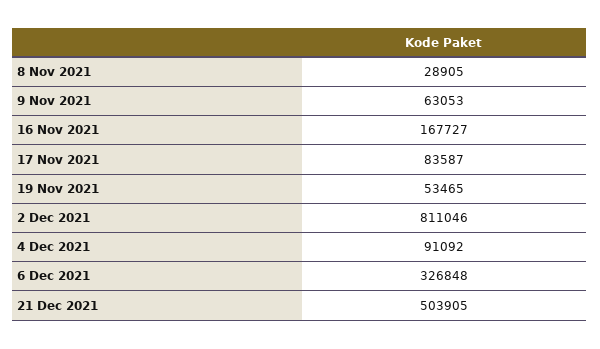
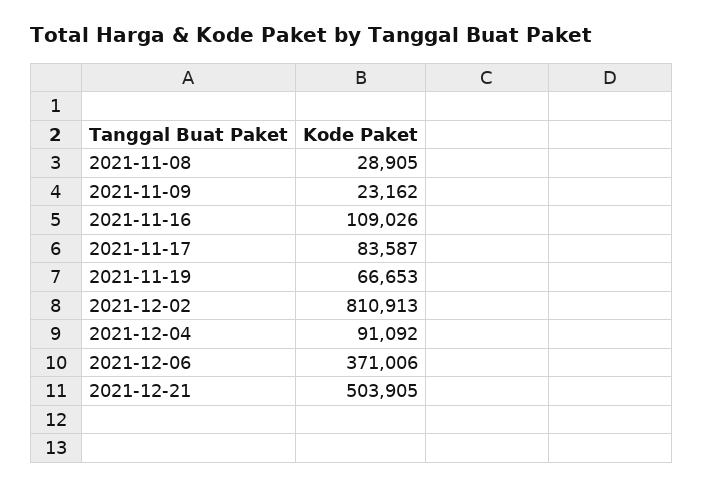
  {
    "8 Nov 2021": 28905,
-   "9 Nov 2021": 63053,
+   "9 Nov 2021": 23162,
-   "16 Nov 2021": 167727,
+   "16 Nov 2021": 109026,
    "17 Nov 2021": 83587,
-   "19 Nov 2021": 53465,
+   "19 Nov 2021": 66653,
-   "2 Dec 2021": 811046,
+   "2 Dec 2021": 810913,
    "4 Dec 2021": 91092,
-   "6 Dec 2021": 326848,
+   "6 Dec 2021": 371006,
    "21 Dec 2021": 503905
  }

